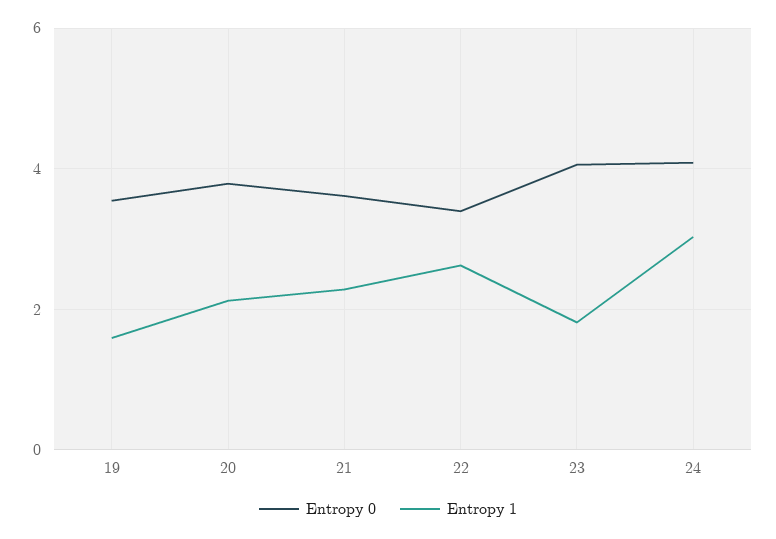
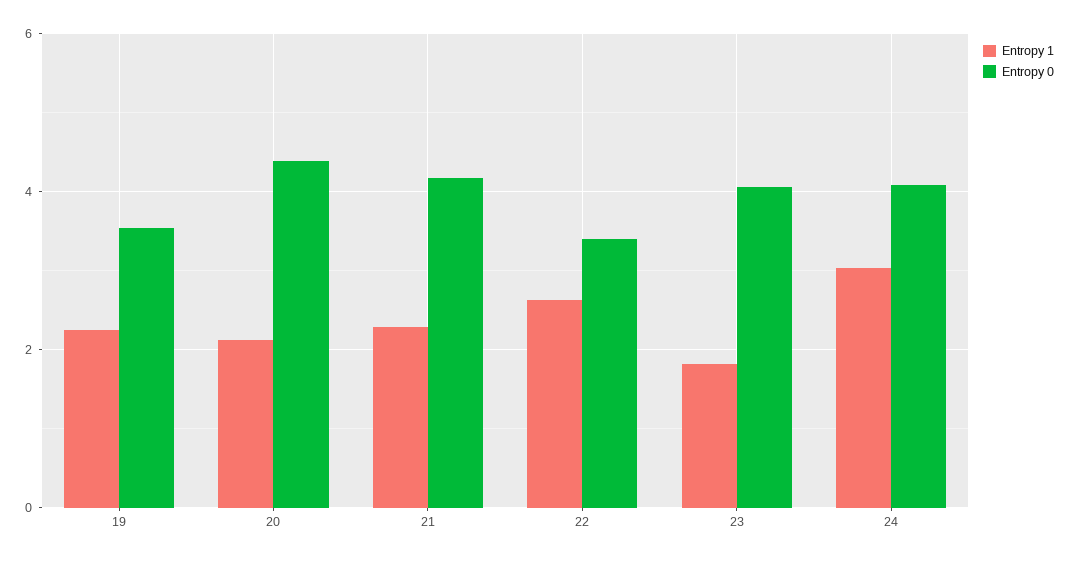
  {
    "Entropy 0": {
      "19": 3.6,
-     "20": 3.8,
+     "20": 4.4,
-     "21": 3.6,
+     "21": 4.2,
      "22": 3.4,
      "23": 4,
      "24": 4
    },
    "Entropy 1": {
-     "19": 1.6,
+     "19": 2.2,
      "20": 2.2,
      "21": 2.2,
      "22": 2.6,
      "23": 1.8,
      "24": 3
    }
  }

